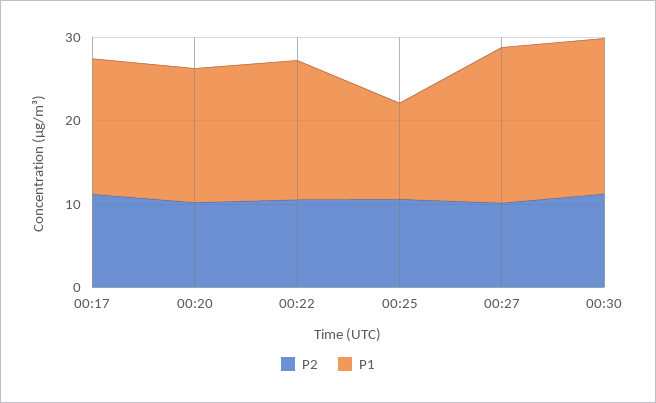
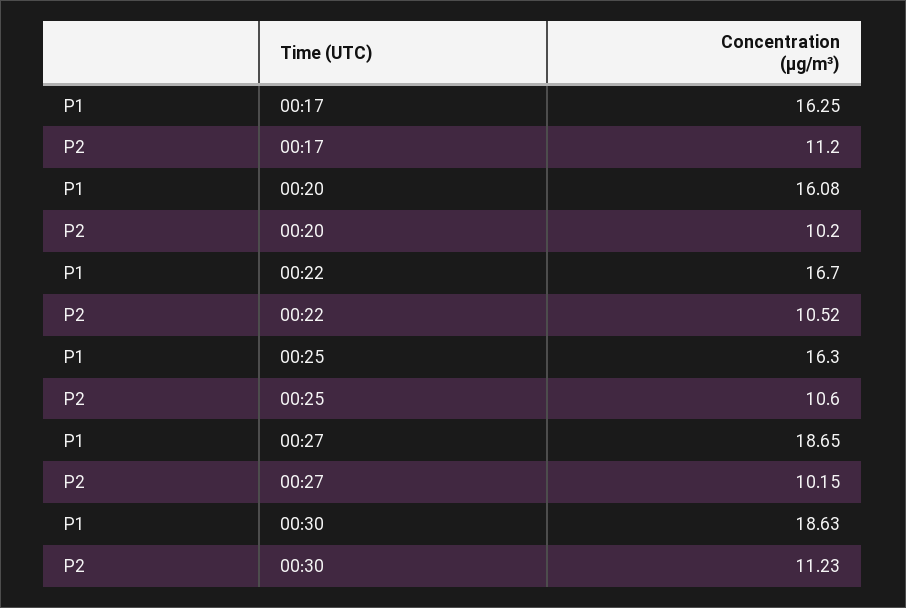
  {
    "P2": {
      "00:17": 11.2,
      "00:20": 10.2,
      "00:22": 10.52,
      "00:25": 10.6,
      "00:27": 10.15,
      "00:30": 11.23
    },
    "P1": {
      "00:17": 16.25,
      "00:20": 16.08,
      "00:22": 16.7,
-     "00:25": 12,
+     "00:25": 16.3,
      "00:27": 18.65,
      "00:30": 18.63
    }
  }

